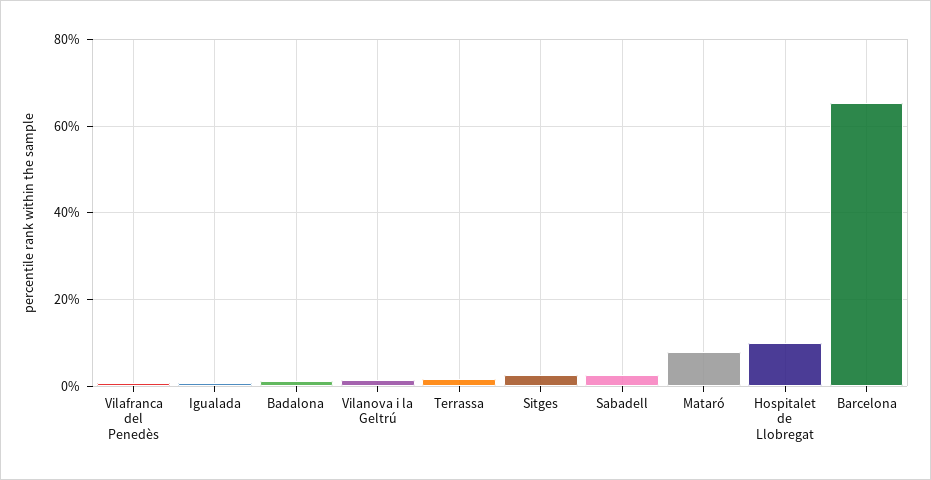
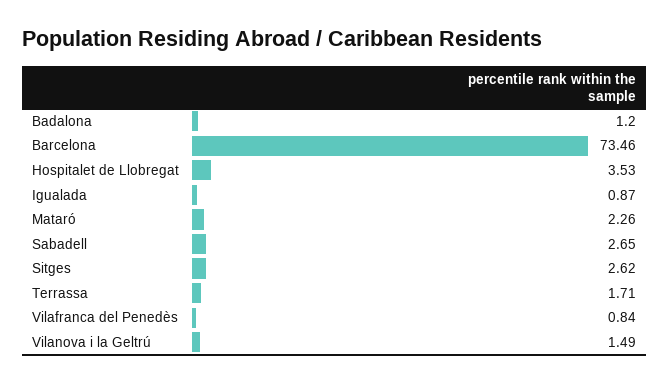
  {
    "Vilafranca del Penedès": 0.84,
    "Igualada": 0.87,
    "Badalona": 1.2,
    "Vilanova i la Geltrú": 1.49,
    "Terrassa": 1.71,
    "Sitges": 2.62,
    "Sabadell": 2.65,
-   "Mataró": 8,
+   "Mataró": 2.26,
-   "Hospitalet de Llobregat": 10,
+   "Hospitalet de Llobregat": 3.53,
-   "Barcelona": 66
+   "Barcelona": 73.46
  }

